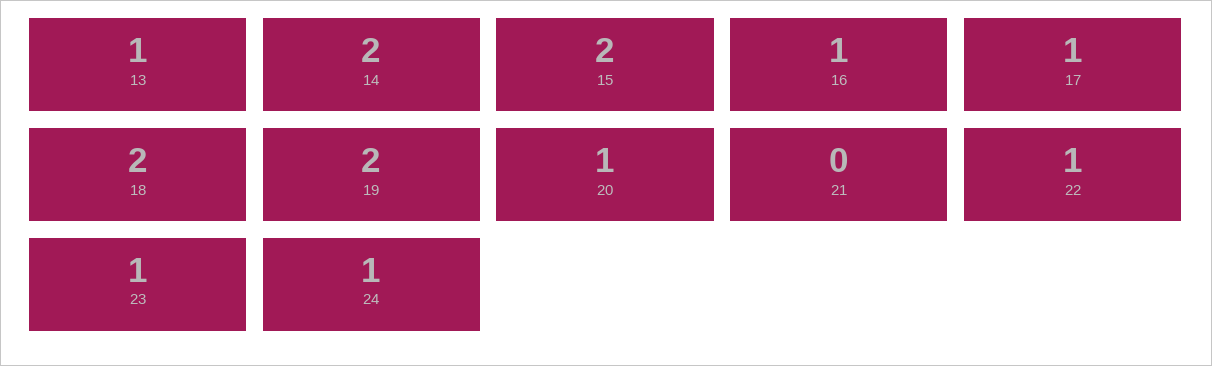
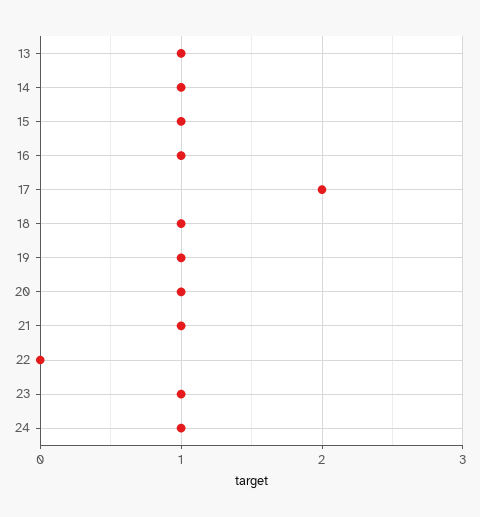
  {
    "13": 1,
-   "14": 2,
+   "14": 1,
-   "15": 2,
+   "15": 1,
    "16": 1,
-   "17": 1,
+   "17": 2,
-   "18": 2,
+   "18": 1,
-   "19": 2,
+   "19": 1,
    "20": 1,
-   "21": 0,
+   "21": 1,
-   "22": 1,
+   "22": 0,
    "23": 1,
    "24": 1
  }

